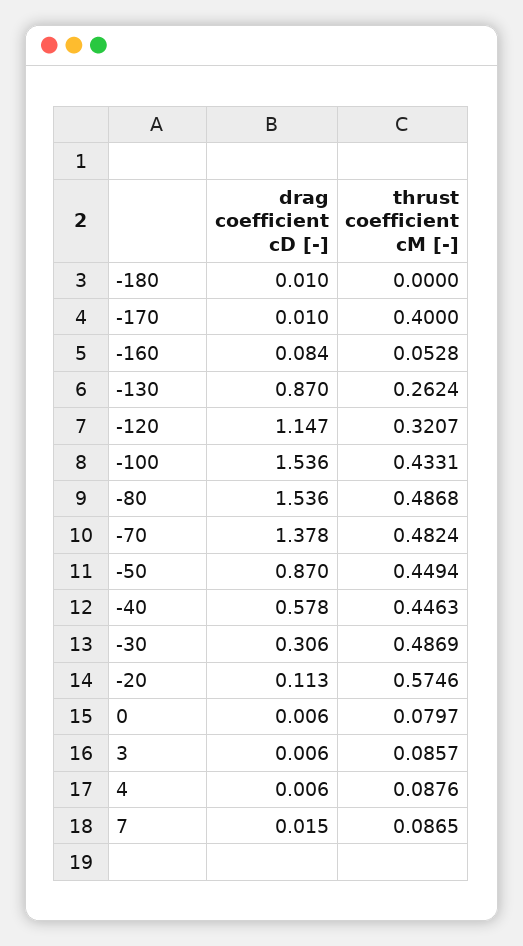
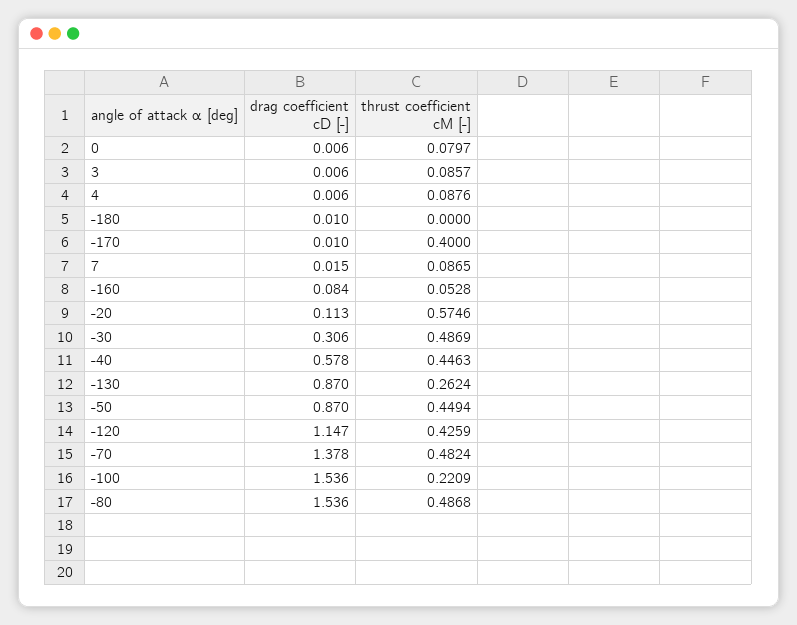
  {
    "drag coefficient cD [-]": {
      "-180": 0.01,
      "-170": 0.01,
      "-160": 0.084,
      "-130": 0.87,
      "-120": 1.147,
      "-100": 1.536,
      "-80": 1.536,
      "-70": 1.378,
      "-50": 0.87,
      "-40": 0.578,
      "-30": 0.306,
      "-20": 0.113,
      "0": 0.006,
      "3": 0.006,
      "4": 0.006,
      "7": 0.015
    },
    "thrust coefficient cM [-]": {
      "-180": 0,
      "-170": 0.4,
      "-160": 0.0528,
      "-130": 0.2624,
-     "-120": 0.3207,
+     "-120": 0.4259,
-     "-100": 0.4331,
+     "-100": 0.2209,
      "-80": 0.4868,
      "-70": 0.4824,
      "-50": 0.4494,
      "-40": 0.4463,
      "-30": 0.4869,
      "-20": 0.5746,
      "0": 0.0797,
      "3": 0.0857,
      "4": 0.0876,
      "7": 0.0865
    }
  }

